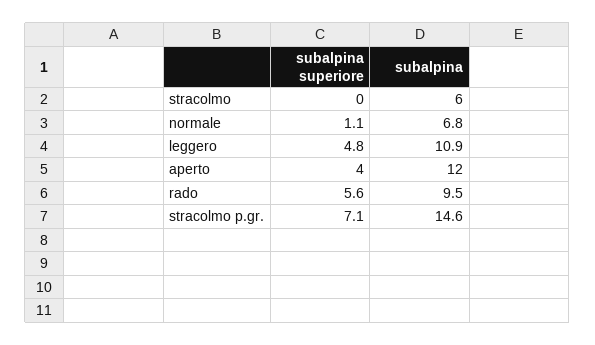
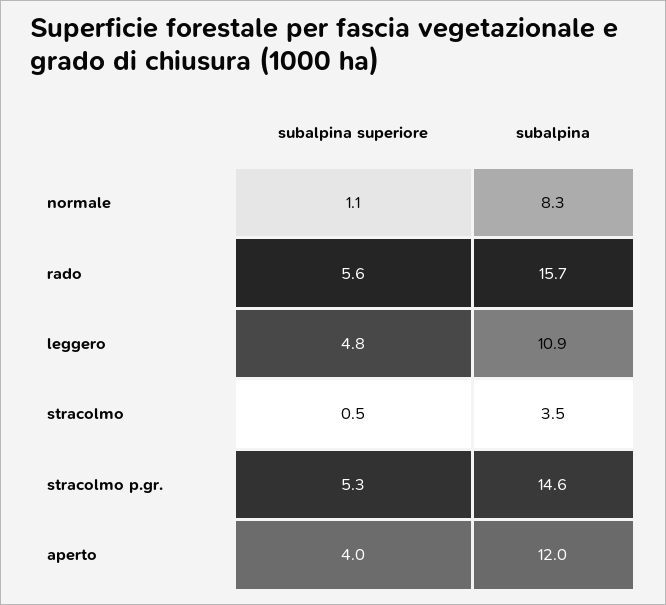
  {
    "subalpina superiore": {
-     "stracolmo": 0,
+     "stracolmo": 0.5,
      "normale": 1.1,
      "leggero": 4.8,
      "aperto": 4,
      "rado": 5.6,
-     "stracolmo p.gr.": 7.1
+     "stracolmo p.gr.": 5.3
    },
    "subalpina": {
-     "stracolmo": 6,
+     "stracolmo": 3.5,
-     "normale": 6.8,
+     "normale": 8.3,
      "leggero": 10.9,
      "aperto": 12,
-     "rado": 9.5,
+     "rado": 15.7,
      "stracolmo p.gr.": 14.6
    }
  }

